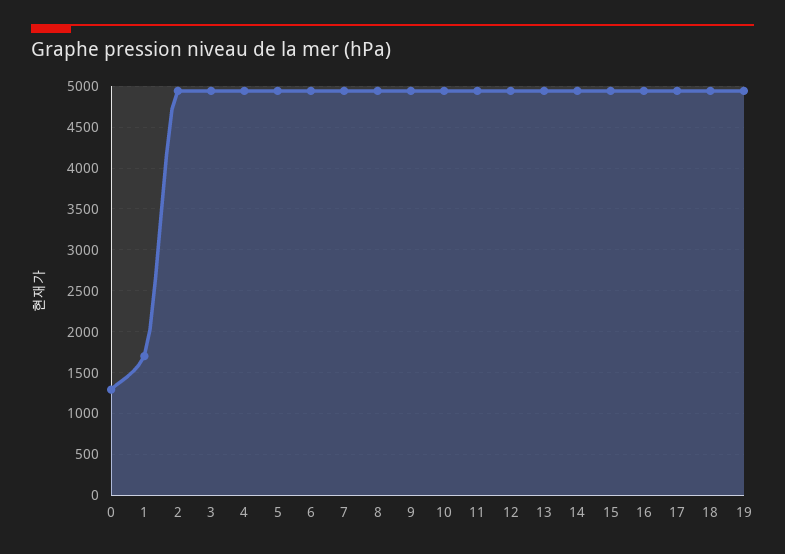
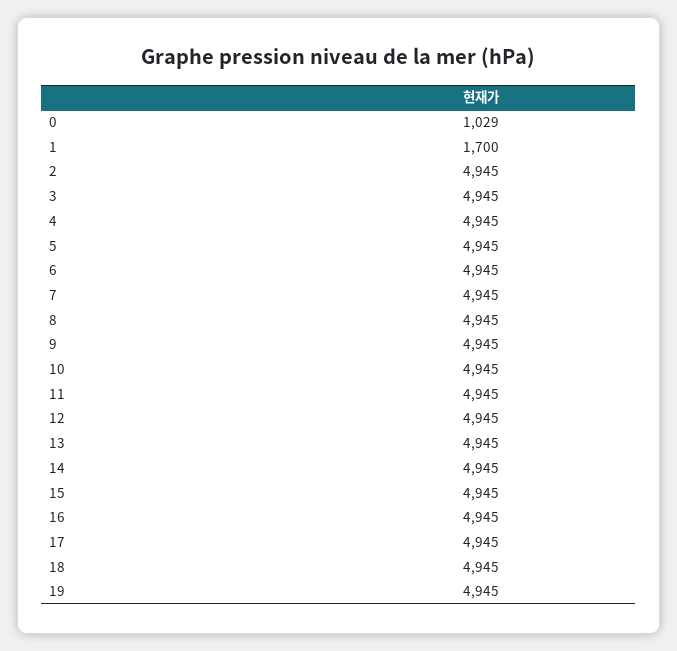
  {
-   "0": 1300,
+   "0": 1029,
    "1": 1700,
    "2": 4945,
    "3": 4945,
    "4": 4945,
    "5": 4945,
    "6": 4945,
    "7": 4945,
    "8": 4945,
    "9": 4945,
    "10": 4945,
    "11": 4945,
    "12": 4945,
    "13": 4945,
    "14": 4945,
    "15": 4945,
    "16": 4945,
    "17": 4945,
    "18": 4945,
    "19": 4945
  }

